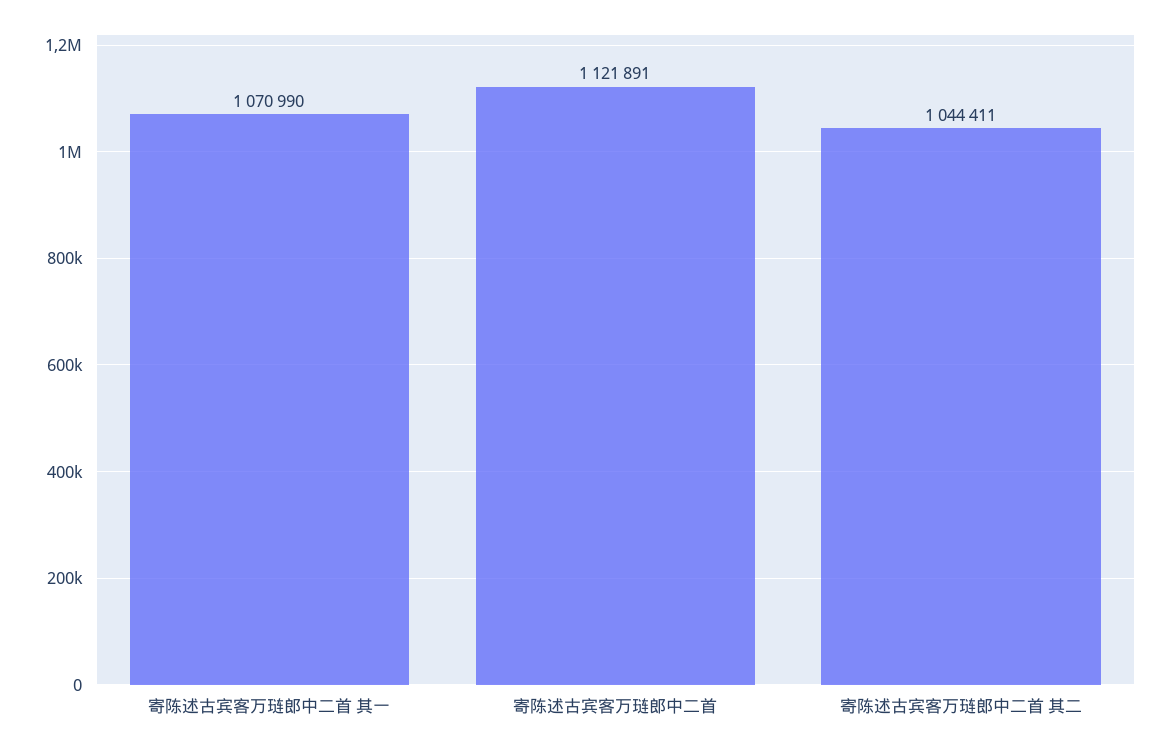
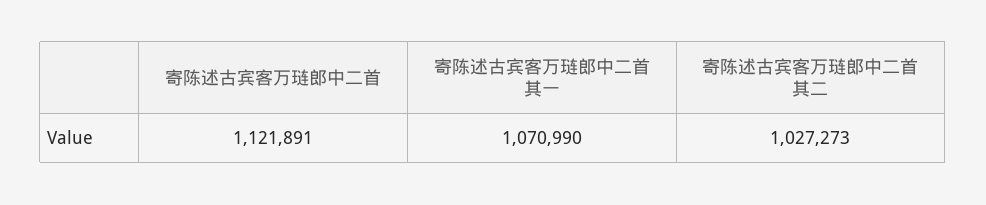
  {
    "寄陈述古宾客万琏郎中二首 其一": 1070990,
    "寄陈述古宾客万琏郎中二首": 1121891,
-   "寄陈述古宾客万琏郎中二首 其二": 1044411
+   "寄陈述古宾客万琏郎中二首 其二": 1027273
  }

